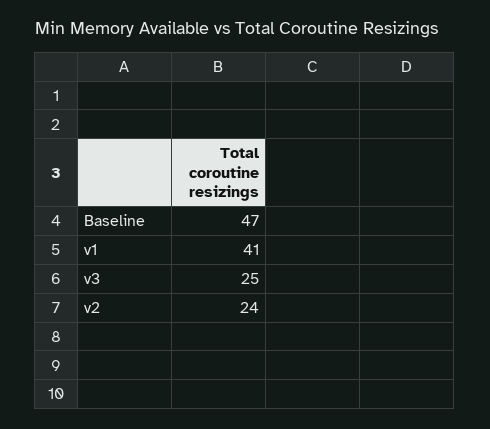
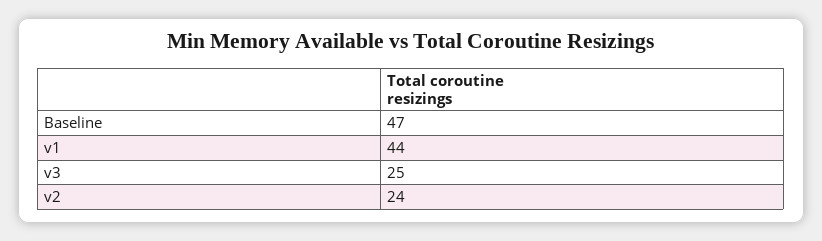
  {
    "Baseline": 47,
-   "v1": 41,
+   "v1": 44,
    "v3": 25,
    "v2": 24
  }

